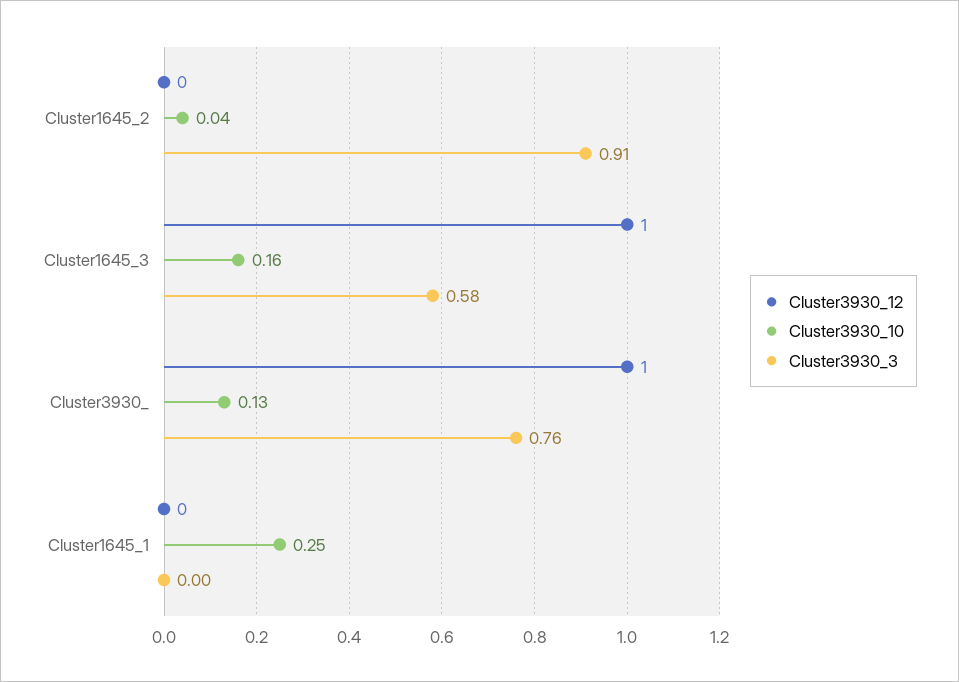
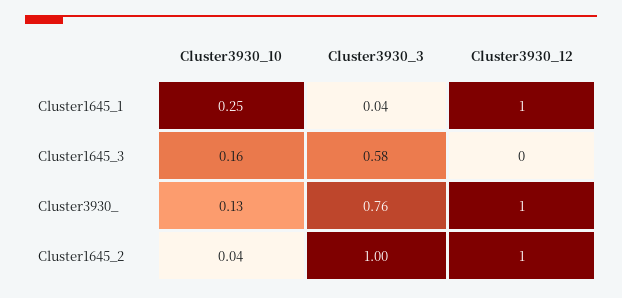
  {
    "Cluster3930_12": {
-     "Cluster1645_2": 0,
+     "Cluster1645_2": 1,
-     "Cluster1645_3": 1,
+     "Cluster1645_3": 0,
      "Cluster3930_": 1,
-     "Cluster1645_1": 0
+     "Cluster1645_1": 1
    },
    "Cluster3930_10": {
      "Cluster1645_2": 0.04,
      "Cluster1645_3": 0.16,
      "Cluster3930_": 0.13,
      "Cluster1645_1": 0.25
    },
    "Cluster3930_3": {
-     "Cluster1645_2": 0.91,
+     "Cluster1645_2": 1,
      "Cluster1645_3": 0.58,
      "Cluster3930_": 0.76,
-     "Cluster1645_1": 0
+     "Cluster1645_1": 0.04
    }
  }

